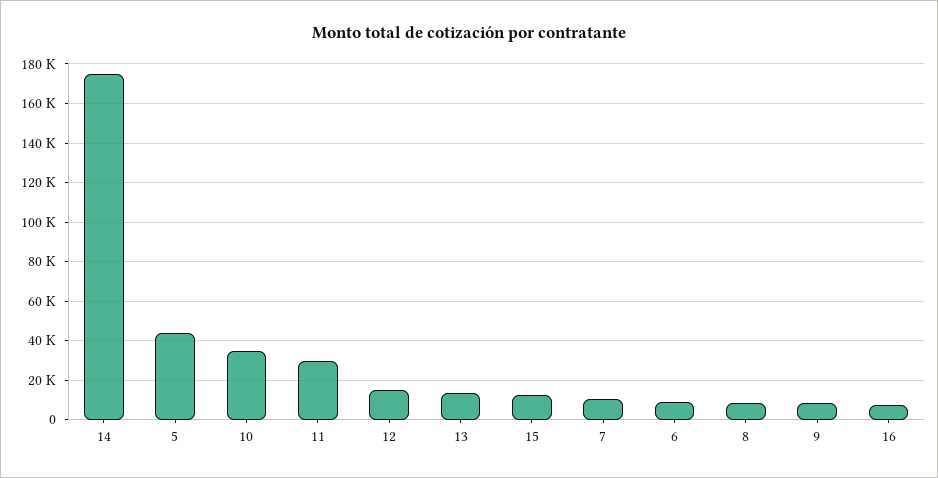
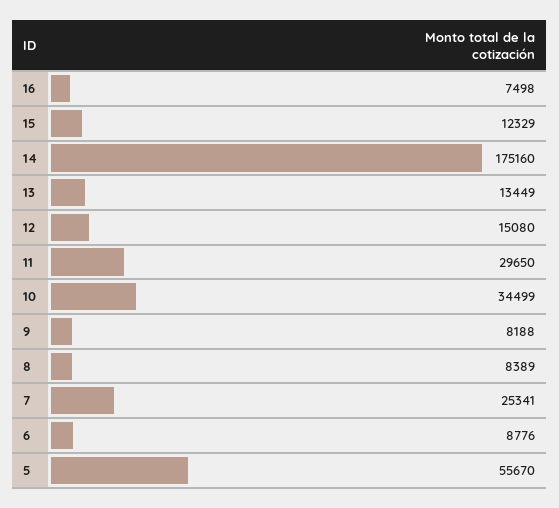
  {
    "14": 175160,
-   "5": 45000,
+   "5": 55670,
    "10": 34499,
    "11": 29650,
    "12": 15080,
    "13": 13449,
    "15": 12329,
-   "7": 10000,
+   "7": 25341,
    "6": 8776,
    "8": 8389,
    "9": 8188,
    "16": 7498
  }

